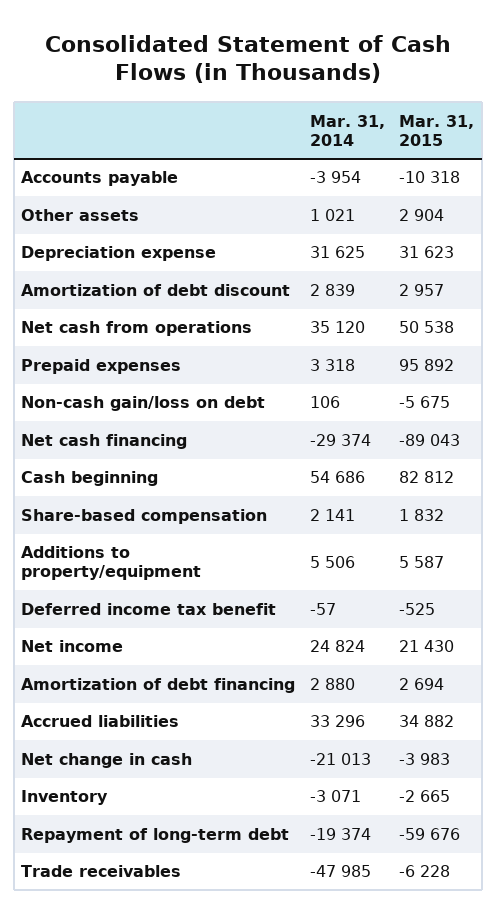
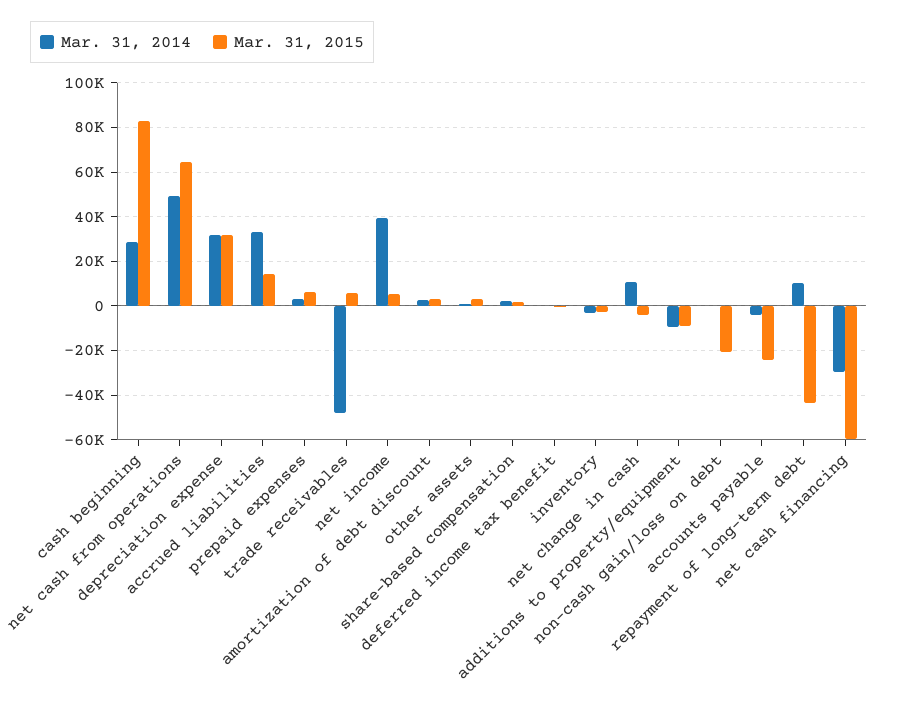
  {
    "Mar. 31, 2014": {
      "Accounts payable": -3954,
      "Other assets": 1021,
      "Depreciation expense": 31625,
      "Amortization of debt discount": 2839,
-     "Net cash from operations": 35120,
+     "Net cash from operations": 50000,
      "Prepaid expenses": 3318,
      "Non-cash gain/loss on debt": 106,
      "Net cash financing": -29374,
-     "Cash beginning": 54686,
+     "Cash beginning": 30000,
      "Share-based compensation": 2141,
-     "Additions to property/equipment": 5506,
+     "Additions to property/equipment": -10000,
      "Deferred income tax benefit": -57,
-     "Net income": 24824,
+     "Net income": 40000,
-     "Amortization of debt financing": 2880,
      "Accrued liabilities": 33296,
-     "Net change in cash": -21013,
+     "Net change in cash": 10000,
      "Inventory": -3071,
-     "Repayment of long-term debt": -19374,
+     "Repayment of long-term debt": 10000,
      "Trade receivables": -47985
    },
    "Mar. 31, 2015": {
-     "Accounts payable": -10318,
+     "Accounts payable": -25000,
      "Other assets": 2904,
      "Depreciation expense": 31623,
      "Amortization of debt discount": 2957,
-     "Net cash from operations": 50538,
+     "Net cash from operations": 65000,
-     "Prepaid expenses": 95892,
+     "Prepaid expenses": 5000,
-     "Non-cash gain/loss on debt": -5675,
+     "Non-cash gain/loss on debt": -20000,
-     "Net cash financing": -89043,
+     "Net cash financing": -60000,
      "Cash beginning": 82812,
      "Share-based compensation": 1832,
-     "Additions to property/equipment": 5587,
+     "Additions to property/equipment": -10000,
      "Deferred income tax benefit": -525,
-     "Net income": 21430,
+     "Net income": 5000,
-     "Amortization of debt financing": 2694,
-     "Accrued liabilities": 34882,
+     "Accrued liabilities": 15000,
      "Net change in cash": -3983,
      "Inventory": -2665,
-     "Repayment of long-term debt": -59676,
+     "Repayment of long-term debt": -45000,
-     "Trade receivables": -6228
+     "Trade receivables": 5000
    }
  }

